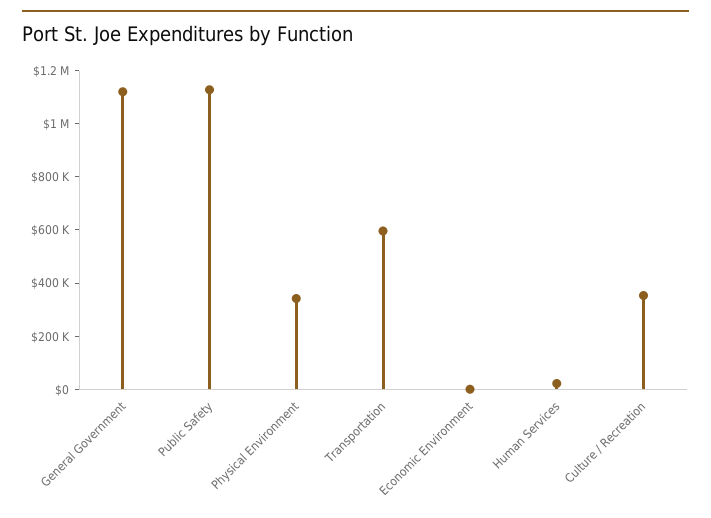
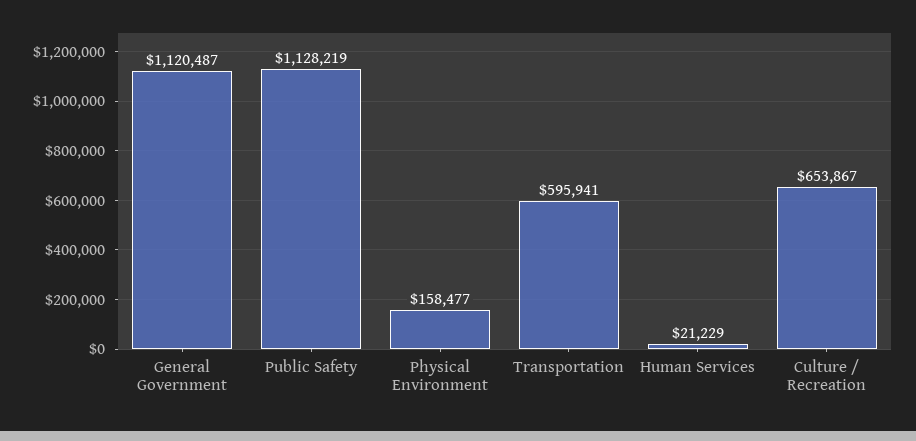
  {
    "General Government": 1120487,
    "Public Safety": 1128219,
-   "Physical Environment": 350000,
+   "Physical Environment": 158477,
    "Transportation": 595941,
-   "Economic Environment": 0,
    "Human Services": 21229,
-   "Culture / Recreation": 350000
+   "Culture / Recreation": 653867
  }

